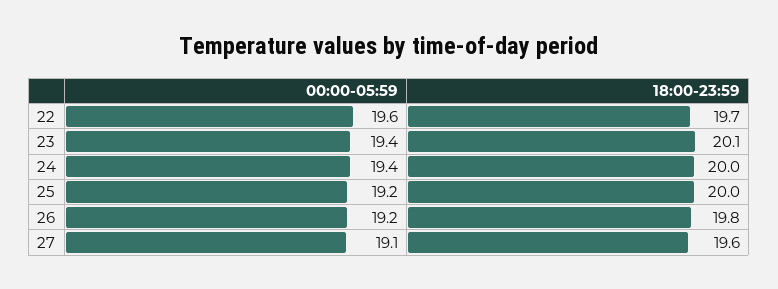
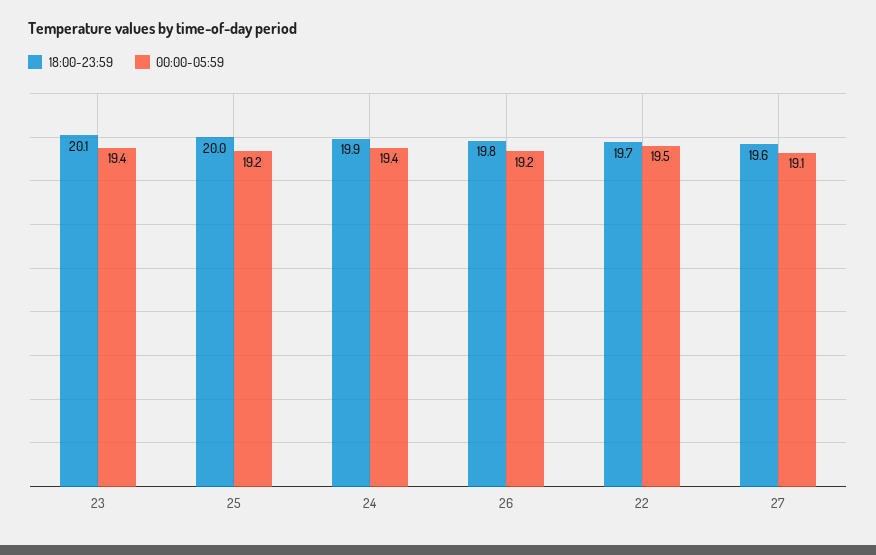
  {
    "00:00-05:59": {
-     "22": 19.6,
+     "22": 19.5,
      "23": 19.4,
      "24": 19.4,
      "25": 19.2,
      "26": 19.2,
      "27": 19.1
    },
    "18:00-23:59": {
      "22": 19.7,
      "23": 20.1,
-     "24": 20,
+     "24": 19.9,
      "25": 20,
      "26": 19.8,
      "27": 19.6
    }
  }

